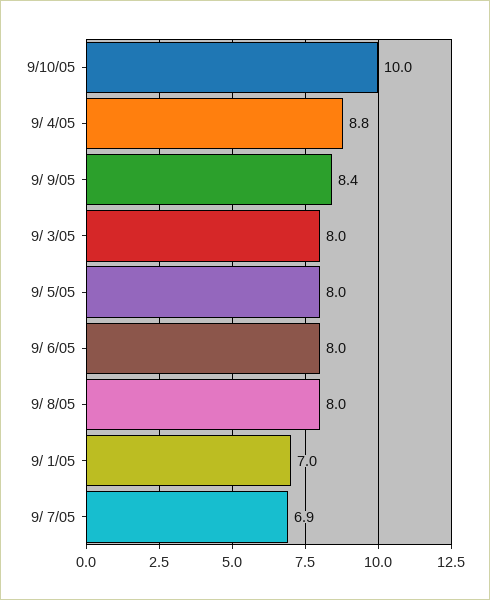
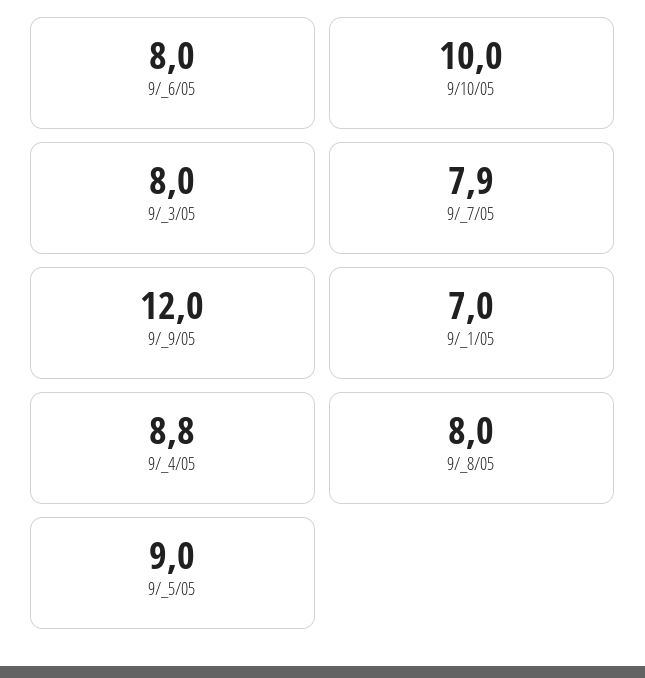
  {
    "9/10/05": 10,
    "9/ 4/05": 8.8,
-   "9/ 9/05": 8.4,
+   "9/ 9/05": 12,
    "9/ 3/05": 8,
-   "9/ 5/05": 8,
+   "9/ 5/05": 9,
    "9/ 6/05": 8,
    "9/ 8/05": 8,
    "9/ 1/05": 7,
-   "9/ 7/05": 6.9
+   "9/ 7/05": 7.9
  }

